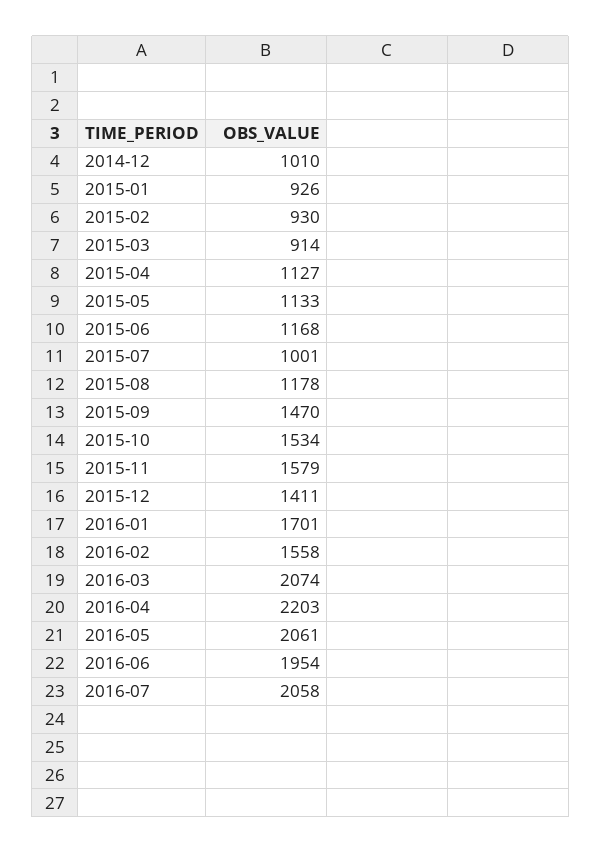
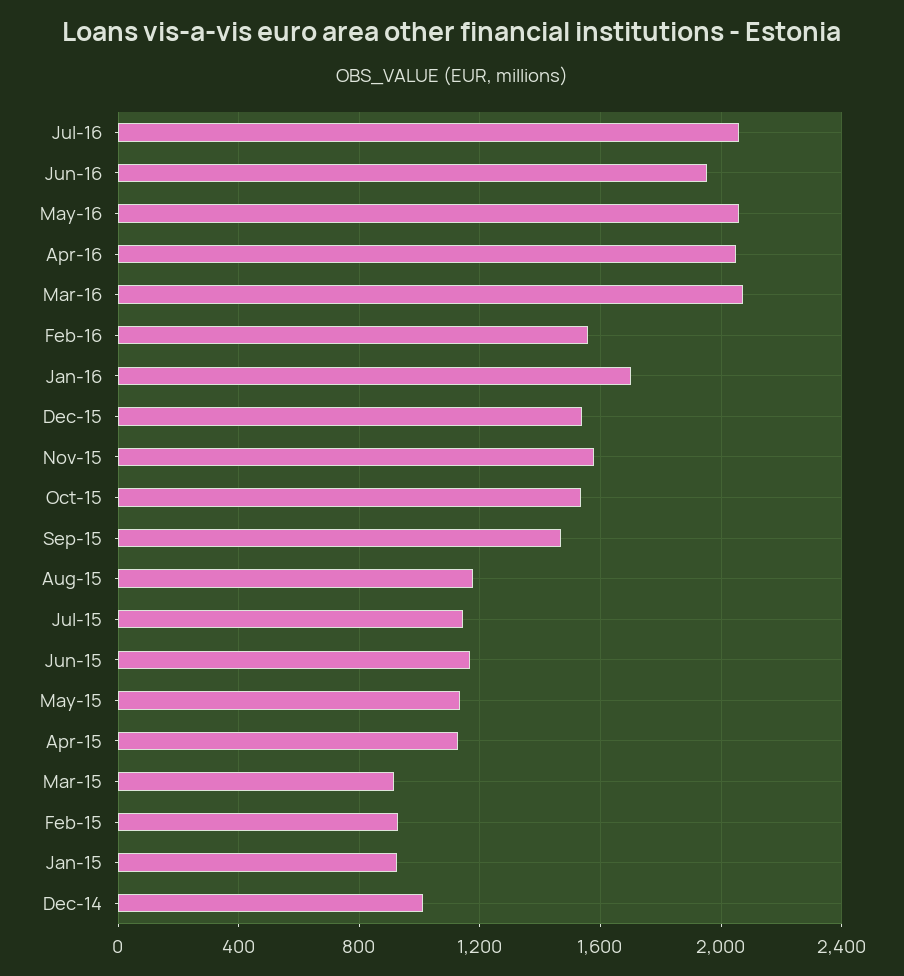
  {
    "2014-12": 1010,
    "2015-01": 926,
    "2015-02": 930,
    "2015-03": 914,
    "2015-04": 1127,
    "2015-05": 1133,
    "2015-06": 1168,
-   "2015-07": 1001,
+   "2015-07": 1150,
    "2015-08": 1178,
    "2015-09": 1470,
    "2015-10": 1534,
    "2015-11": 1579,
-   "2015-12": 1411,
+   "2015-12": 1550,
    "2016-01": 1701,
    "2016-02": 1558,
    "2016-03": 2074,
-   "2016-04": 2203,
+   "2016-04": 2050,
    "2016-05": 2061,
    "2016-06": 1954,
    "2016-07": 2058
  }

